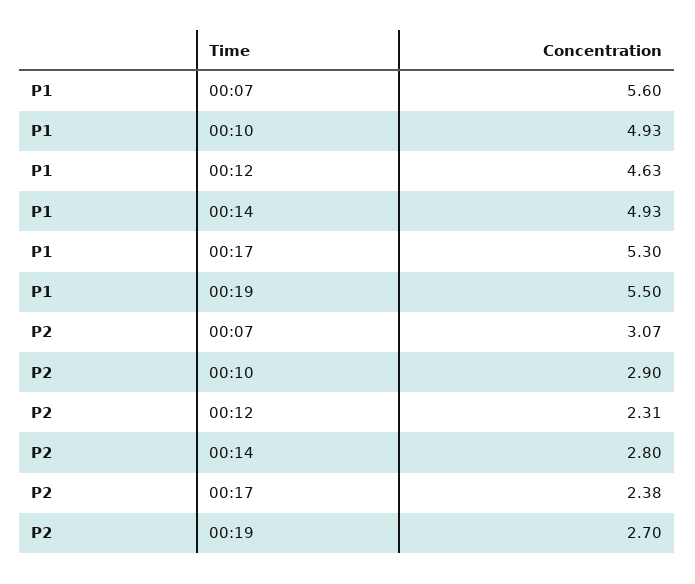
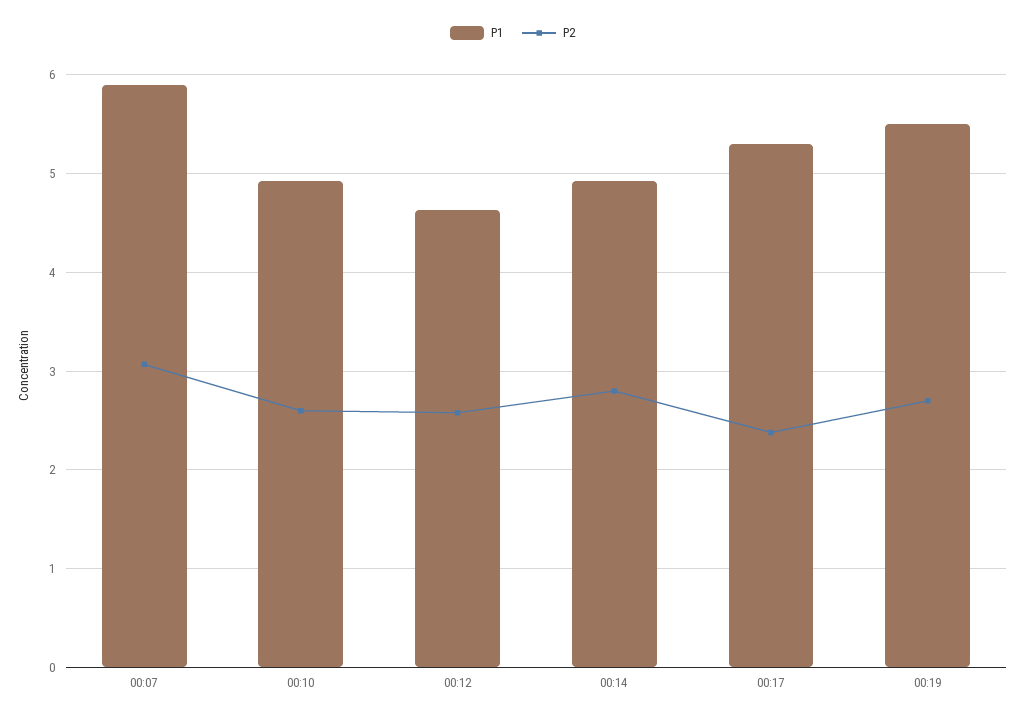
  {
    "P1": {
-     "00:07": 5.6,
+     "00:07": 5.9,
      "00:10": 4.93,
      "00:12": 4.63,
      "00:14": 4.93,
      "00:17": 5.3,
      "00:19": 5.5
    },
    "P2": {
      "00:07": 3.07,
-     "00:10": 2.9,
+     "00:10": 2.6,
-     "00:12": 2.31,
+     "00:12": 2.6,
      "00:14": 2.8,
      "00:17": 2.38,
      "00:19": 2.7
    }
  }

